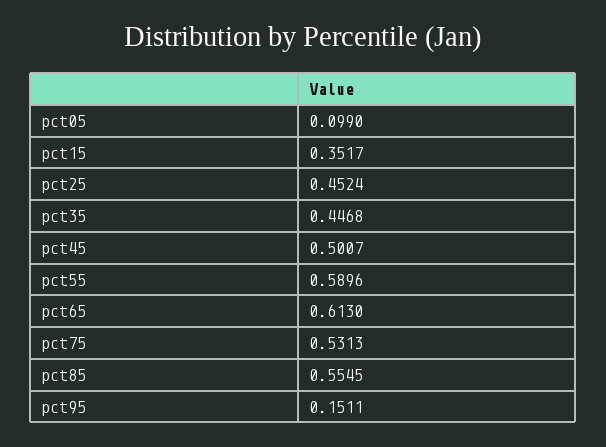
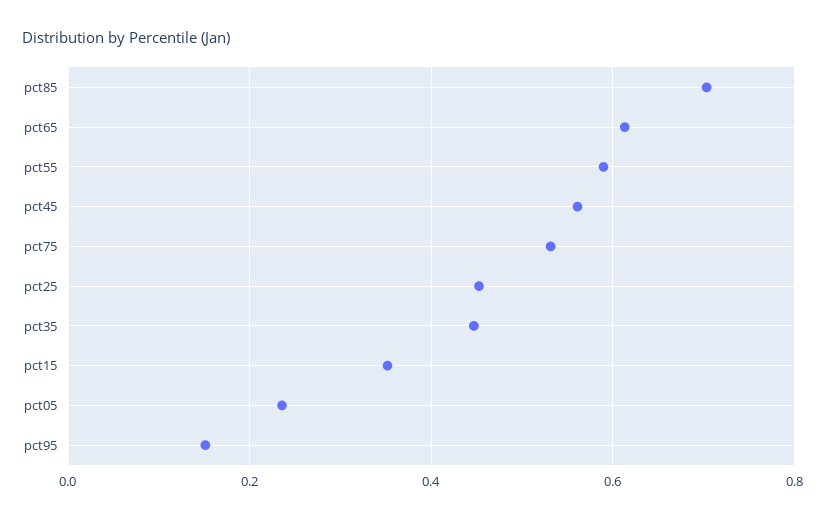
  {
-   "pct05": 0.099,
+   "pct05": 0.24,
    "pct15": 0.3517,
    "pct25": 0.4524,
    "pct35": 0.4468,
-   "pct45": 0.5007,
+   "pct45": 0.56,
    "pct55": 0.5896,
    "pct65": 0.613,
    "pct75": 0.5313,
-   "pct85": 0.5545,
+   "pct85": 0.7,
    "pct95": 0.1511
  }

